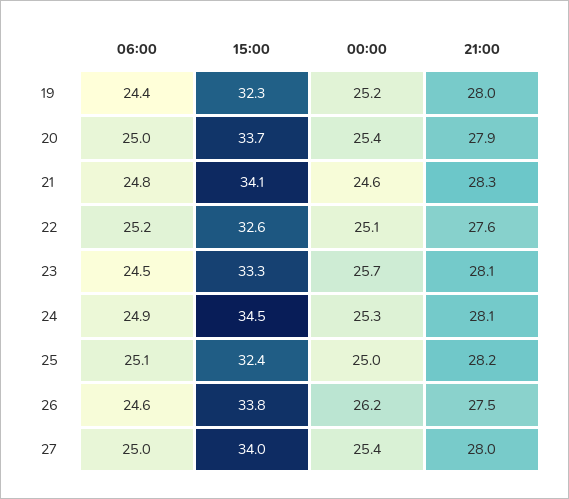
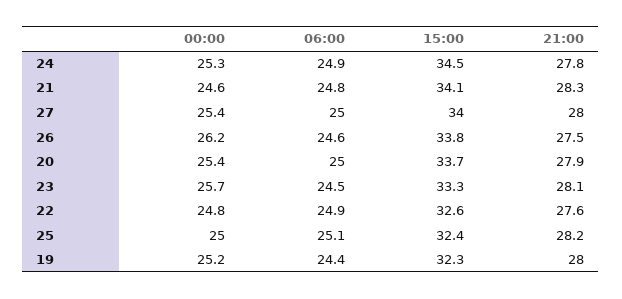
  {
    "06:00": {
      "19": 24.4,
      "20": 25,
      "21": 24.8,
-     "22": 25.2,
+     "22": 24.9,
      "23": 24.5,
      "24": 24.9,
      "25": 25.1,
      "26": 24.6,
      "27": 25
    },
    "15:00": {
      "19": 32.3,
      "20": 33.7,
      "21": 34.1,
      "22": 32.6,
      "23": 33.3,
      "24": 34.5,
      "25": 32.4,
      "26": 33.8,
      "27": 34
    },
    "00:00": {
      "19": 25.2,
      "20": 25.4,
      "21": 24.6,
-     "22": 25.1,
+     "22": 24.8,
      "23": 25.7,
      "24": 25.3,
      "25": 25,
      "26": 26.2,
      "27": 25.4
    },
    "21:00": {
      "19": 28,
      "20": 27.9,
      "21": 28.3,
      "22": 27.6,
      "23": 28.1,
-     "24": 28.1,
+     "24": 27.8,
      "25": 28.2,
      "26": 27.5,
      "27": 28
    }
  }

